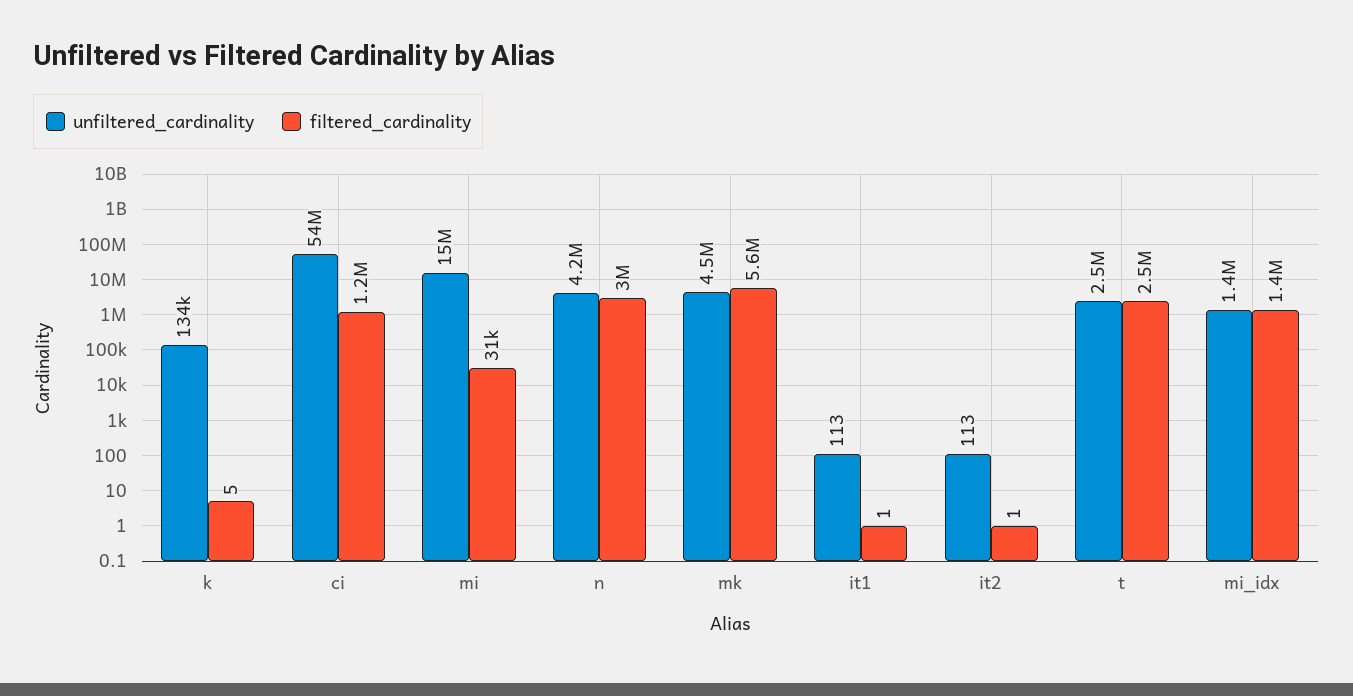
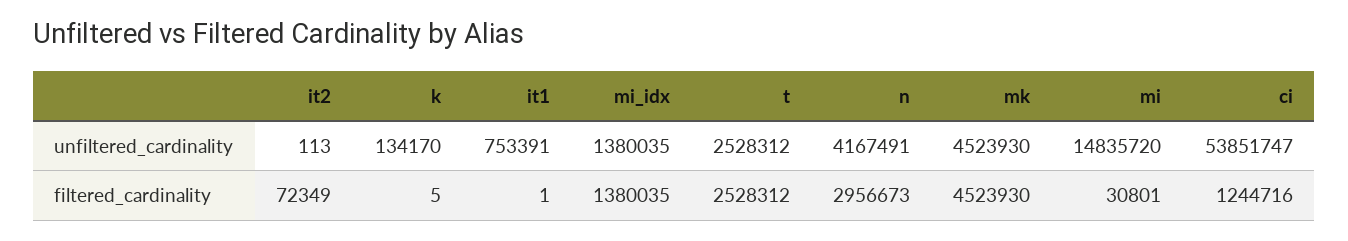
  {
    "unfiltered_cardinality": {
      "k": 134170,
      "ci": 53851747,
      "mi": 14835720,
      "n": 4167491,
      "mk": 4523930,
-     "it1": 113,
+     "it1": 753391,
      "it2": 113,
      "t": 2528312,
      "mi_idx": 1380035
    },
    "filtered_cardinality": {
      "k": 5,
      "ci": 1244716,
      "mi": 30801,
      "n": 2956673,
-     "mk": 5600000,
+     "mk": 4523930,
      "it1": 1,
-     "it2": 1,
+     "it2": 72349,
      "t": 2528312,
      "mi_idx": 1380035
    }
  }

